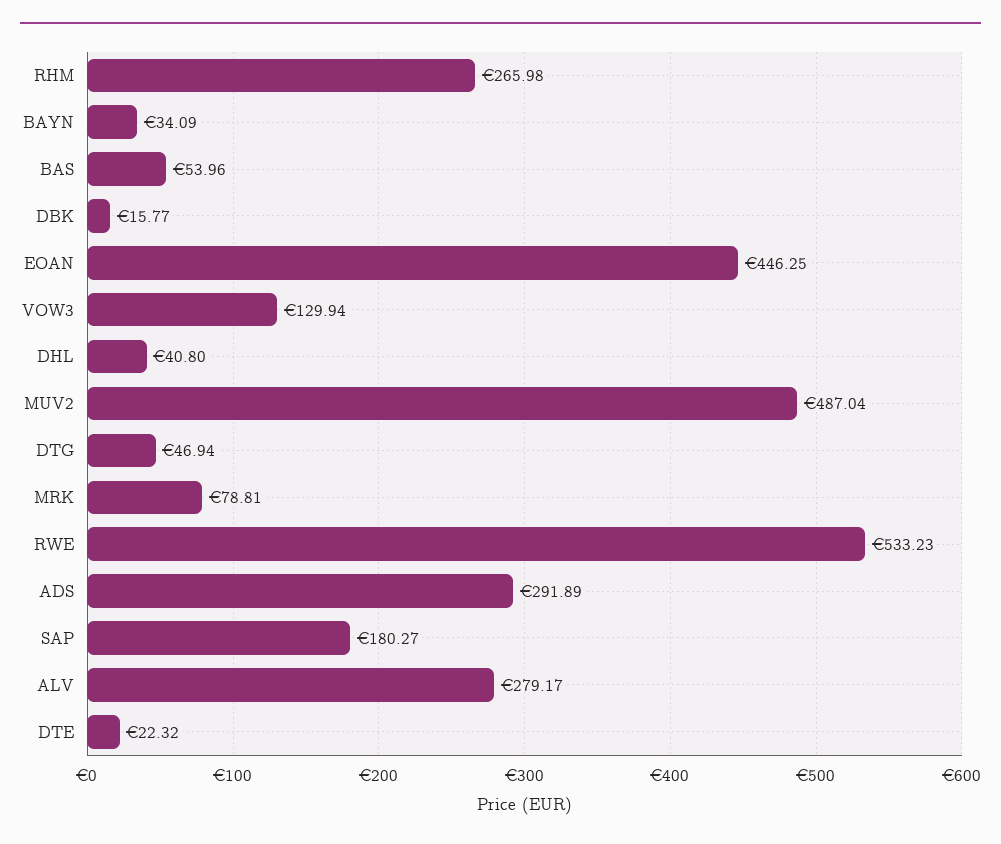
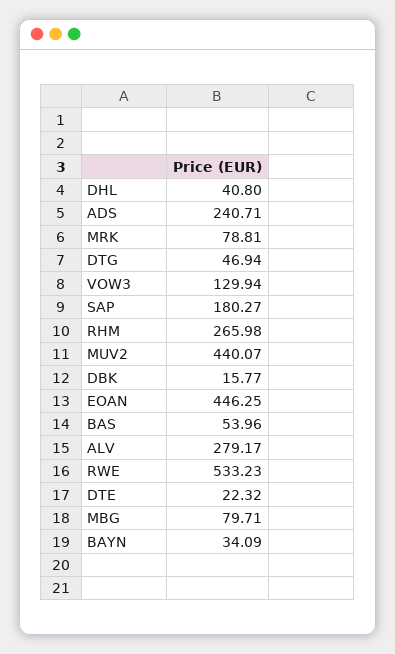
  {
    "RHM": 265.98,
    "BAYN": 34.09,
    "BAS": 53.96,
    "DBK": 15.77,
    "EOAN": 446.25,
    "VOW3": 129.94,
    "DHL": 40.8,
-   "MUV2": 487.04,
+   "MUV2": 440.07,
    "DTG": 46.94,
    "MRK": 78.81,
    "RWE": 533.23,
-   "ADS": 291.89,
+   "ADS": 240.71,
    "SAP": 180.27,
    "ALV": 279.17,
-   "DTE": 22.32
+   "DTE": 22.32,
+   "MBG": 79.71
  }

